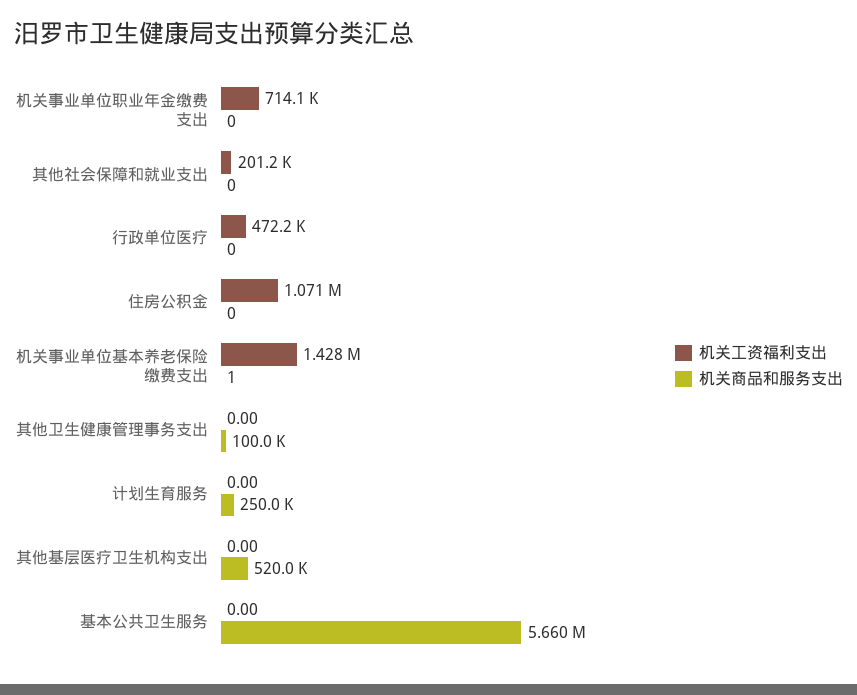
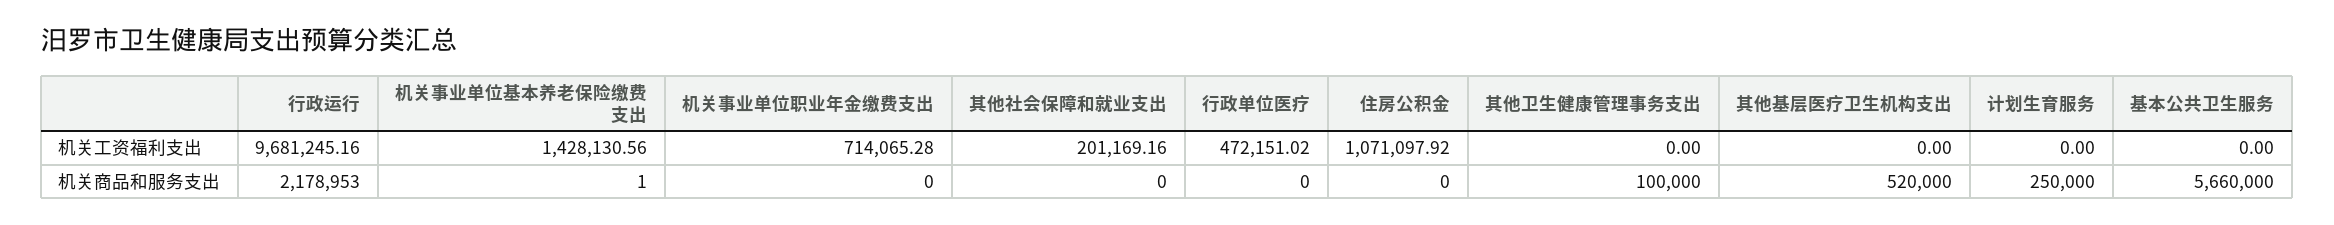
  {
    "机关工资福利支出": {
      "机关事业单位职业年金缴费支出": 714065.28,
      "其他社会保障和就业支出": 201169.16,
      "行政单位医疗": 472151.02,
      "住房公积金": 1071097.92,
      "机关事业单位基本养老保险缴费支出": 1428130.56,
      "其他卫生健康管理事务支出": 0,
      "计划生育服务": 0,
      "其他基层医疗卫生机构支出": 0,
-     "基本公共卫生服务": 0
+     "基本公共卫生服务": 0,
+     "行政运行": 9681245.16
    },
    "机关商品和服务支出": {
      "机关事业单位职业年金缴费支出": 0,
      "其他社会保障和就业支出": 0,
      "行政单位医疗": 0,
      "住房公积金": 0,
      "机关事业单位基本养老保险缴费支出": 1,
      "其他卫生健康管理事务支出": 100000,
      "计划生育服务": 250000,
      "其他基层医疗卫生机构支出": 520000,
-     "基本公共卫生服务": 5660000
+     "基本公共卫生服务": 5660000,
+     "行政运行": 2178953
    }
  }

